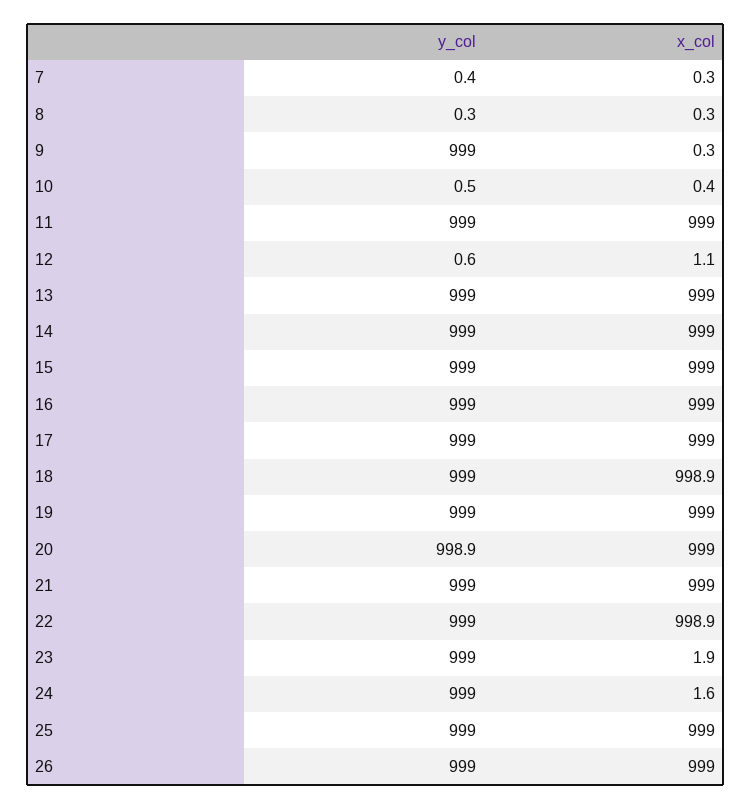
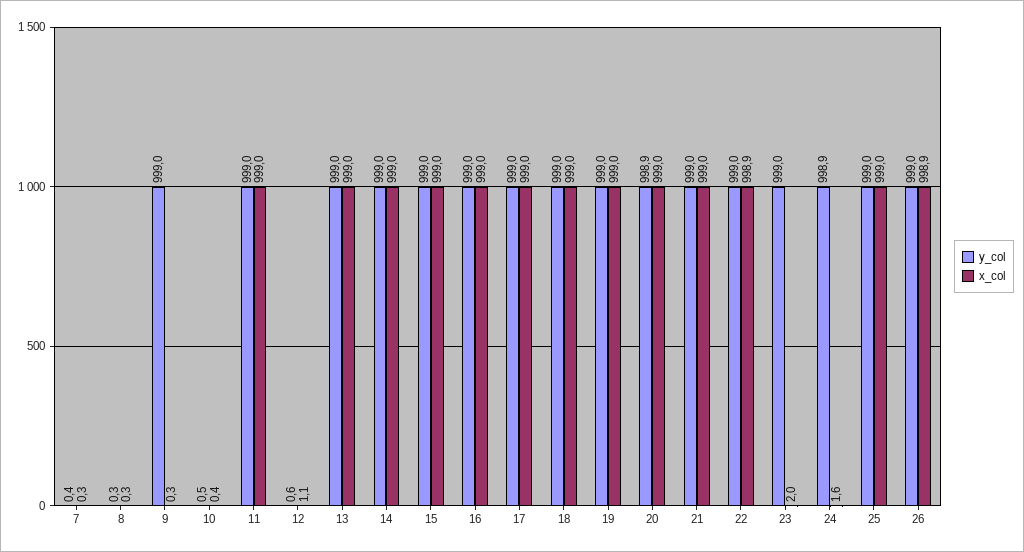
  {
    "y_col": {
      "7": 0.4,
      "8": 0.3,
      "9": 999,
      "10": 0.5,
      "11": 999,
      "12": 0.6,
      "13": 999,
      "14": 999,
      "15": 999,
      "16": 999,
      "17": 999,
      "18": 999,
      "19": 999,
      "20": 998.9,
      "21": 999,
      "22": 999,
      "23": 999,
-     "24": 999,
+     "24": 998.9,
      "25": 999,
      "26": 999
    },
    "x_col": {
      "7": 0.3,
      "8": 0.3,
      "9": 0.3,
      "10": 0.4,
      "11": 999,
      "12": 1.1,
      "13": 999,
      "14": 999,
      "15": 999,
      "16": 999,
      "17": 999,
-     "18": 998.9,
+     "18": 999,
      "19": 999,
      "20": 999,
      "21": 999,
      "22": 998.9,
-     "23": 1.9,
+     "23": 2,
      "24": 1.6,
      "25": 999,
-     "26": 999
+     "26": 998.9
    }
  }

